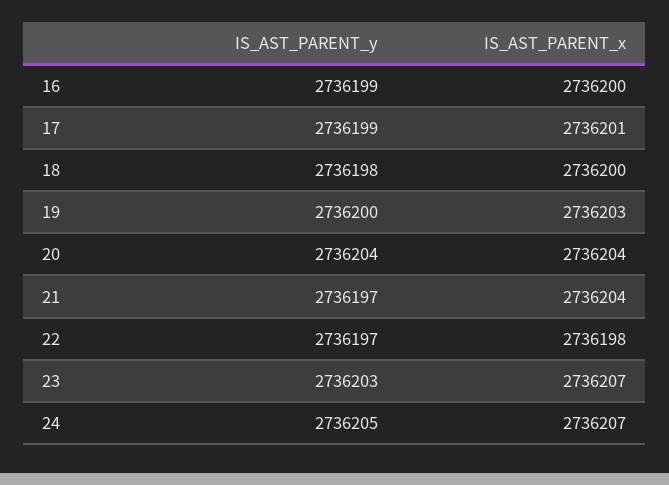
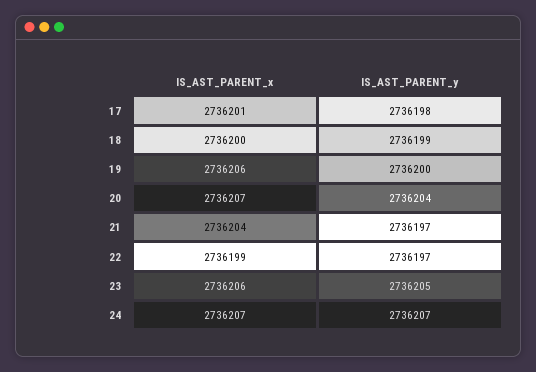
  {
    "IS_AST_PARENT_y": {
-     "16": 2736199,
-     "17": 2736199,
+     "17": 2736198,
-     "18": 2736198,
+     "18": 2736199,
      "19": 2736200,
      "20": 2736204,
      "21": 2736197,
      "22": 2736197,
-     "23": 2736203,
+     "23": 2736205,
-     "24": 2736205
+     "24": 2736207
    },
    "IS_AST_PARENT_x": {
-     "16": 2736200,
      "17": 2736201,
      "18": 2736200,
-     "19": 2736203,
+     "19": 2736206,
-     "20": 2736204,
+     "20": 2736207,
      "21": 2736204,
-     "22": 2736198,
+     "22": 2736199,
-     "23": 2736207,
+     "23": 2736206,
      "24": 2736207
    }
  }

